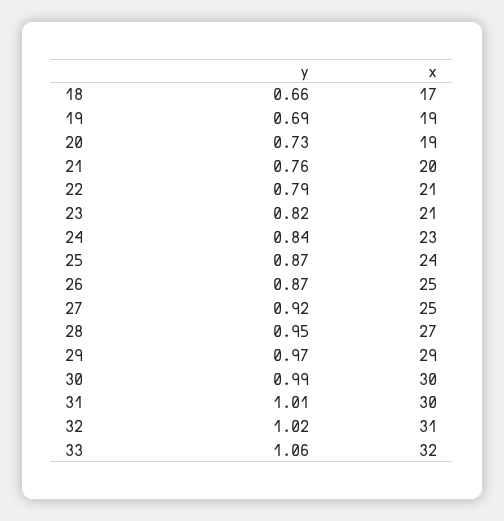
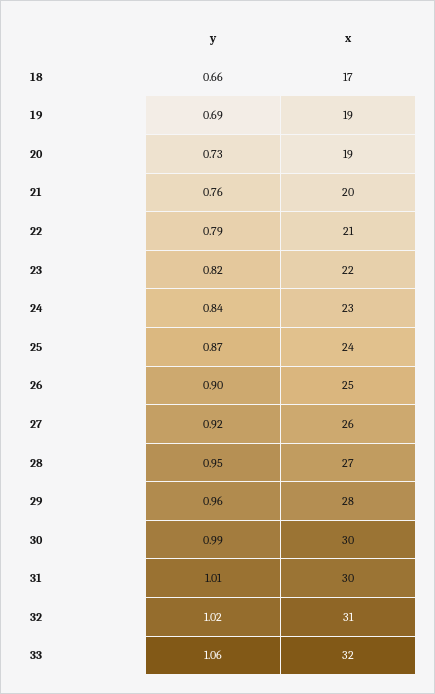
  {
    "y": {
      "18": 0.66,
      "19": 0.69,
      "20": 0.73,
      "21": 0.76,
      "22": 0.79,
      "23": 0.82,
      "24": 0.84,
      "25": 0.87,
-     "26": 0.87,
+     "26": 0.9,
      "27": 0.92,
      "28": 0.95,
-     "29": 0.97,
+     "29": 0.96,
      "30": 0.99,
      "31": 1.01,
      "32": 1.02,
      "33": 1.06
    },
    "x": {
      "18": 17,
      "19": 19,
      "20": 19,
      "21": 20,
      "22": 21,
-     "23": 21,
+     "23": 22,
      "24": 23,
      "25": 24,
      "26": 25,
-     "27": 25,
+     "27": 26,
      "28": 27,
-     "29": 29,
+     "29": 28,
      "30": 30,
      "31": 30,
      "32": 31,
      "33": 32
    }
  }

